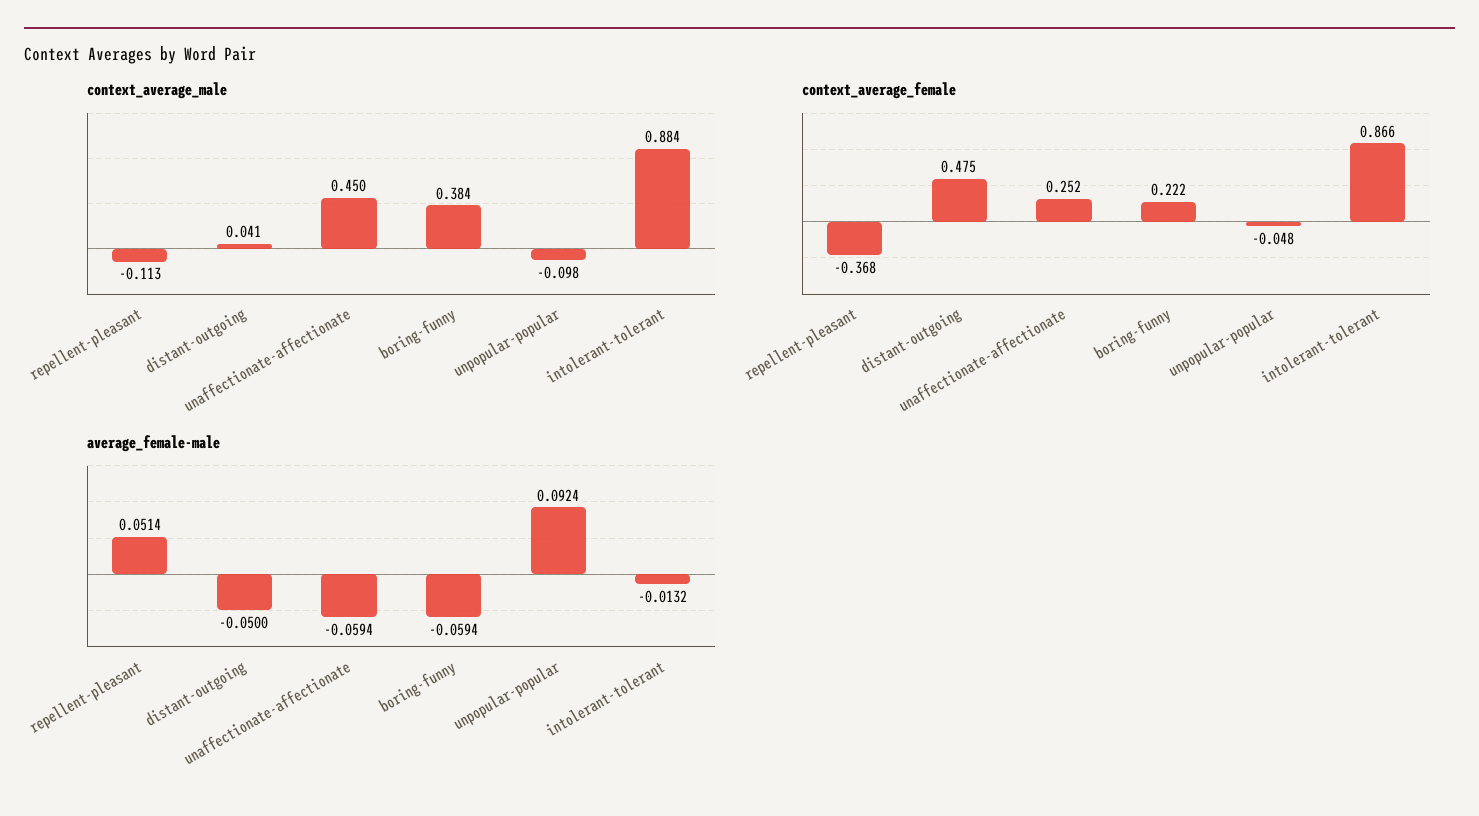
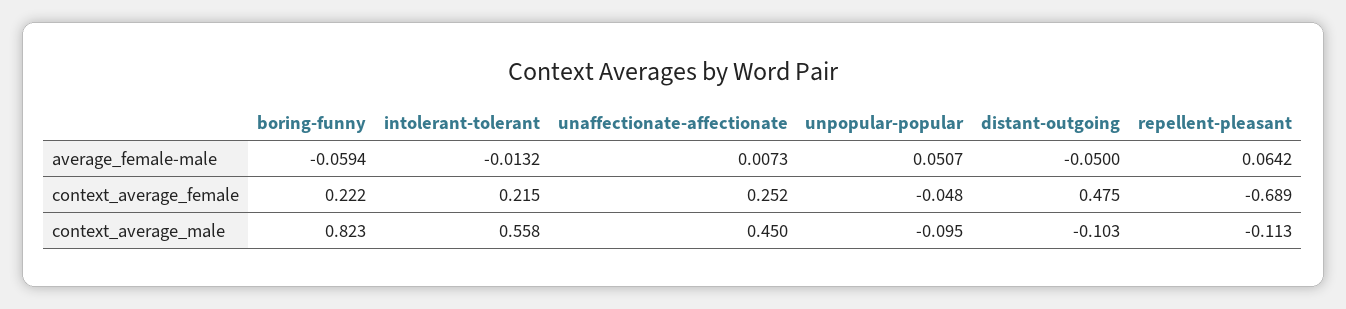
  {
    "context_average_male": {
      "repellent-pleasant": -0.113,
-     "distant-outgoing": 0.041,
+     "distant-outgoing": -0.103,
      "unaffectionate-affectionate": 0.45,
-     "boring-funny": 0.384,
+     "boring-funny": 0.823,
-     "unpopular-popular": -0.098,
+     "unpopular-popular": -0.095,
-     "intolerant-tolerant": 0.884
+     "intolerant-tolerant": 0.558
    },
    "context_average_female": {
-     "repellent-pleasant": -0.368,
+     "repellent-pleasant": -0.689,
      "distant-outgoing": 0.475,
      "unaffectionate-affectionate": 0.252,
      "boring-funny": 0.222,
      "unpopular-popular": -0.048,
-     "intolerant-tolerant": 0.866
+     "intolerant-tolerant": 0.215
    },
    "average_female-male": {
-     "repellent-pleasant": 0.0514,
+     "repellent-pleasant": 0.0642,
      "distant-outgoing": -0.05,
-     "unaffectionate-affectionate": -0.0594,
+     "unaffectionate-affectionate": 0.0073,
      "boring-funny": -0.0594,
-     "unpopular-popular": 0.0924,
+     "unpopular-popular": 0.0507,
      "intolerant-tolerant": -0.0132
    }
  }

